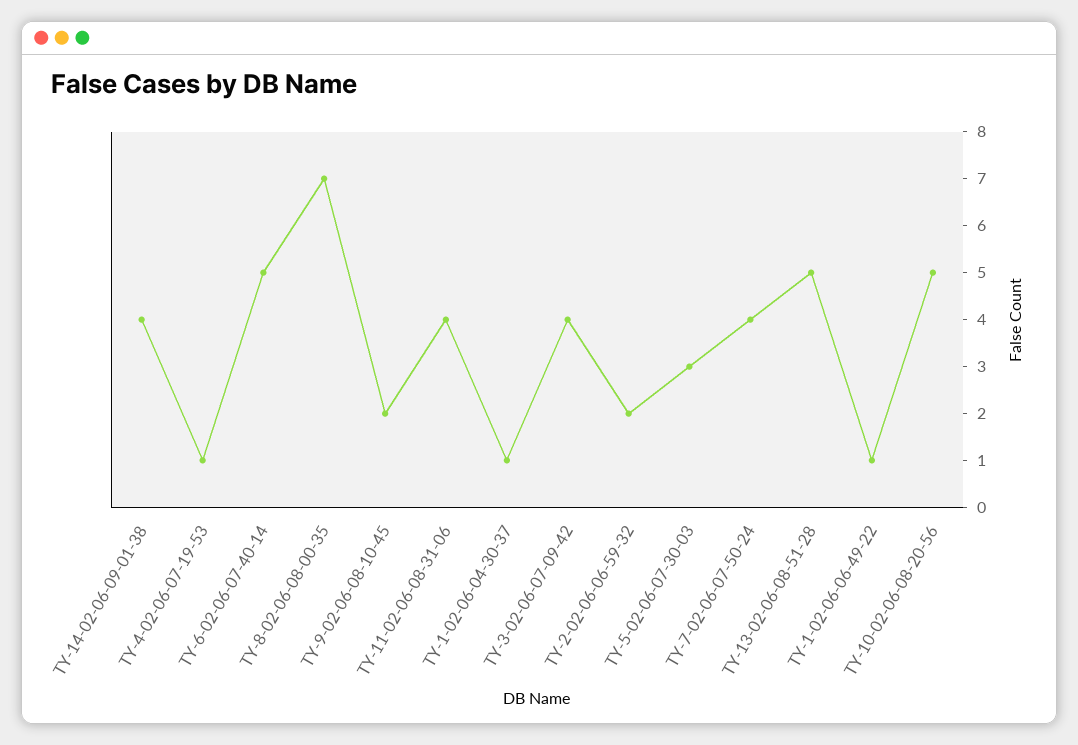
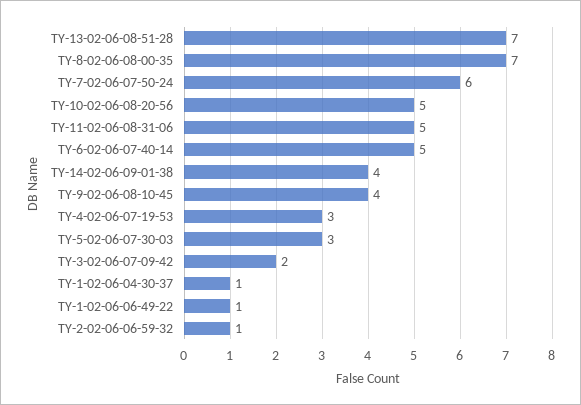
  {
    "TY-14-02-06-09-01-38": 4,
-   "TY-4-02-06-07-19-53": 1,
+   "TY-4-02-06-07-19-53": 3,
    "TY-6-02-06-07-40-14": 5,
    "TY-8-02-06-08-00-35": 7,
-   "TY-9-02-06-08-10-45": 2,
+   "TY-9-02-06-08-10-45": 4,
-   "TY-11-02-06-08-31-06": 4,
+   "TY-11-02-06-08-31-06": 5,
    "TY-1-02-06-04-30-37": 1,
-   "TY-3-02-06-07-09-42": 4,
+   "TY-3-02-06-07-09-42": 2,
-   "TY-2-02-06-06-59-32": 2,
+   "TY-2-02-06-06-59-32": 1,
    "TY-5-02-06-07-30-03": 3,
-   "TY-7-02-06-07-50-24": 4,
+   "TY-7-02-06-07-50-24": 6,
-   "TY-13-02-06-08-51-28": 5,
+   "TY-13-02-06-08-51-28": 7,
    "TY-1-02-06-06-49-22": 1,
    "TY-10-02-06-08-20-56": 5
  }

